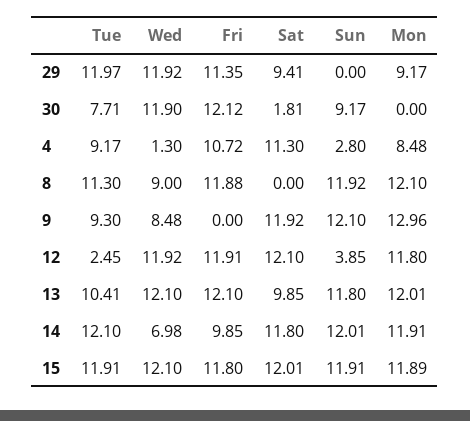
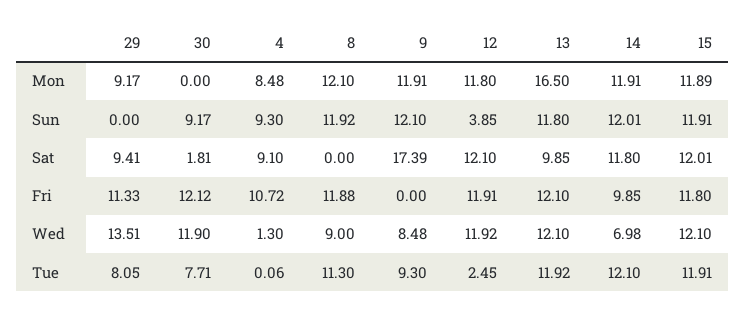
  {
    "Tue": {
-     "29": 11.97,
+     "29": 8.05,
      "30": 7.71,
-     "4": 9.17,
+     "4": 0.06,
      "8": 11.3,
      "9": 9.3,
      "12": 2.45,
-     "13": 10.41,
+     "13": 11.92,
      "14": 12.1,
      "15": 11.91
    },
    "Wed": {
-     "29": 11.92,
+     "29": 13.51,
      "30": 11.9,
      "4": 1.3,
      "8": 9,
      "9": 8.48,
      "12": 11.92,
      "13": 12.1,
      "14": 6.98,
      "15": 12.1
    },
    "Fri": {
-     "29": 11.35,
+     "29": 11.33,
      "30": 12.12,
      "4": 10.72,
      "8": 11.88,
      "9": 0,
      "12": 11.91,
      "13": 12.1,
      "14": 9.85,
      "15": 11.8
    },
    "Sat": {
      "29": 9.41,
      "30": 1.81,
-     "4": 11.3,
+     "4": 9.1,
      "8": 0,
-     "9": 11.92,
+     "9": 17.39,
      "12": 12.1,
      "13": 9.85,
      "14": 11.8,
      "15": 12.01
    },
    "Sun": {
      "29": 0,
      "30": 9.17,
-     "4": 2.8,
+     "4": 9.3,
      "8": 11.92,
      "9": 12.1,
      "12": 3.85,
      "13": 11.8,
      "14": 12.01,
      "15": 11.91
    },
    "Mon": {
      "29": 9.17,
      "30": 0,
      "4": 8.48,
      "8": 12.1,
-     "9": 12.96,
+     "9": 11.91,
      "12": 11.8,
-     "13": 12.01,
+     "13": 16.5,
      "14": 11.91,
      "15": 11.89
    }
  }

